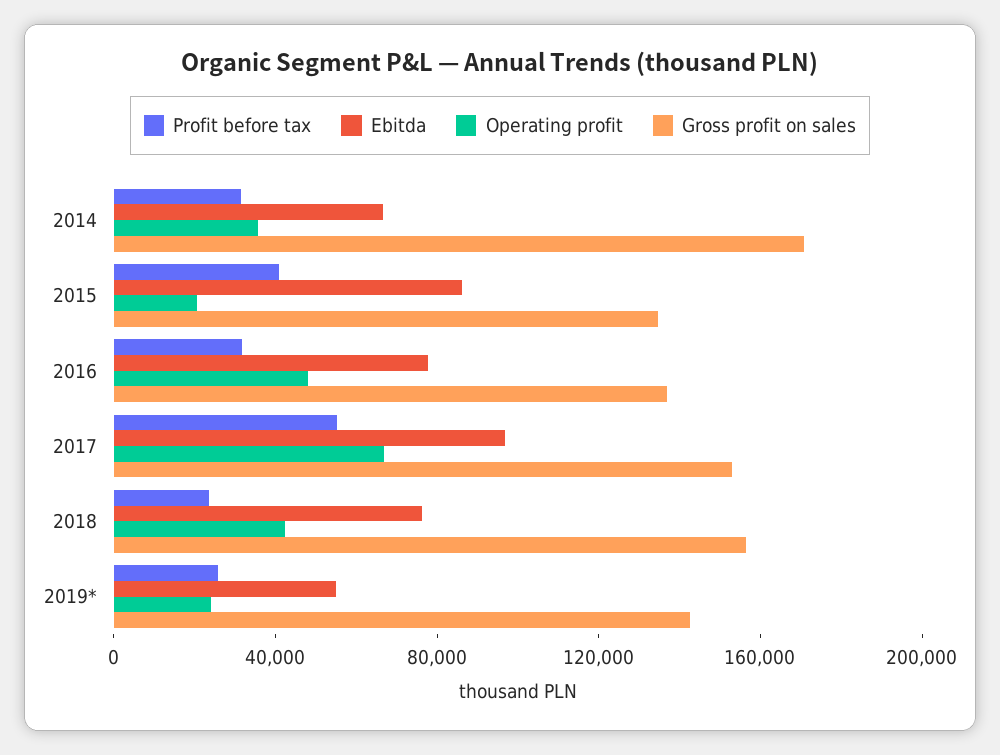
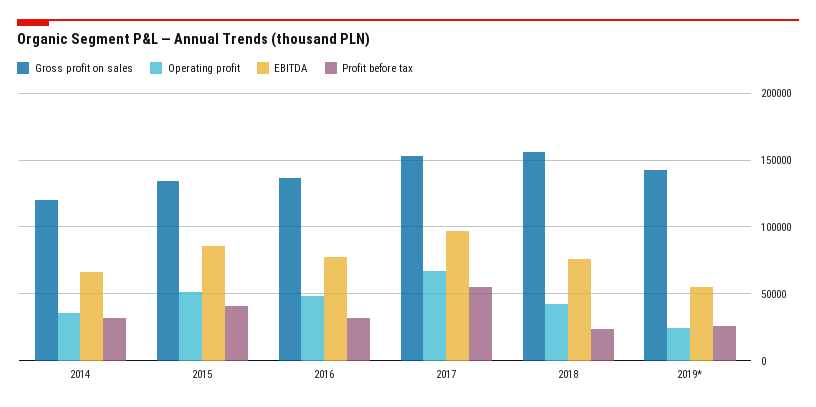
  {
    "Profit before tax": {
      "2014": 30000,
      "2015": 40000,
      "2016": 30000,
      "2017": 55000,
      "2018": 25000,
      "2019*": 25000
    },
    "Ebitda": {
      "2014": 65000,
      "2015": 85000,
      "2016": 80000,
      "2017": 95000,
      "2018": 75000,
      "2019*": 55000
    },
    "Operating profit": {
      "2014": 35000,
-     "2015": 20000,
+     "2015": 50000,
      "2016": 50000,
      "2017": 65000,
      "2018": 40000,
      "2019*": 25000
    },
    "Gross profit on sales": {
-     "2014": 170000,
+     "2014": 120000,
      "2015": 135000,
      "2016": 135000,
      "2017": 155000,
      "2018": 155000,
      "2019*": 145000
    }
  }

